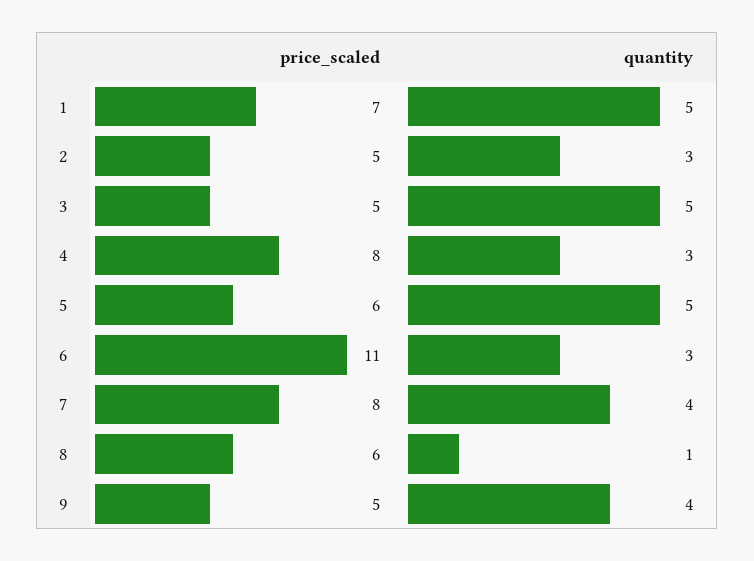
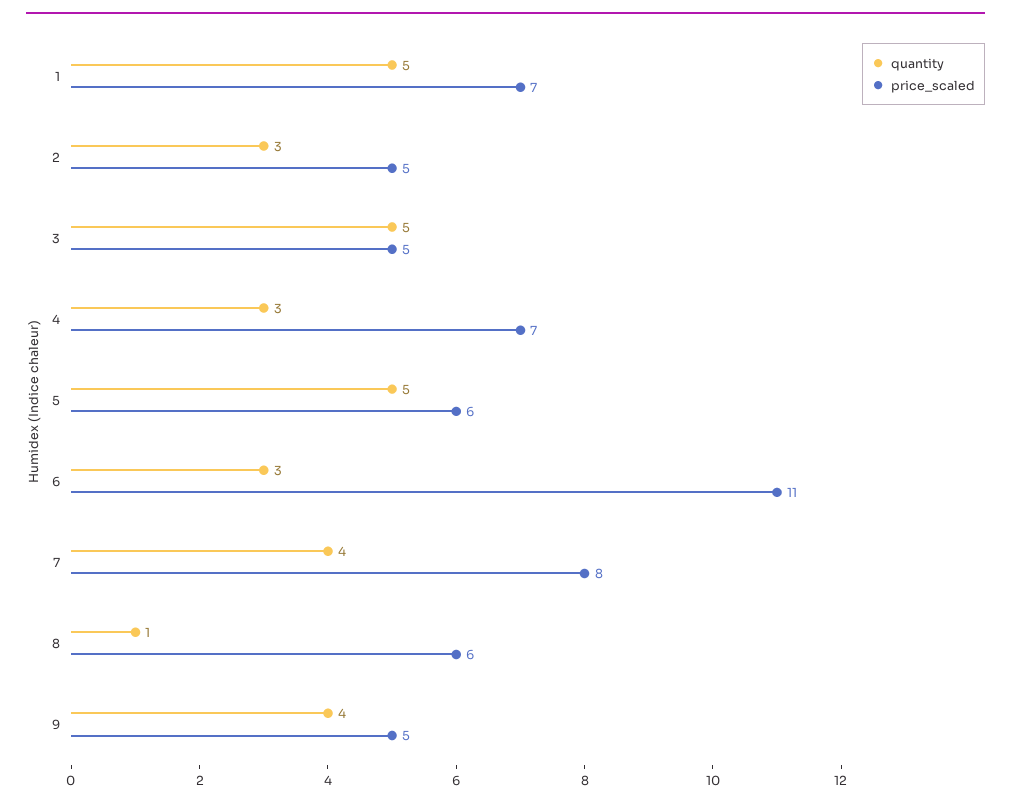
  {
    "price_scaled": {
      "1": 7,
      "2": 5,
      "3": 5,
-     "4": 8,
+     "4": 7,
      "5": 6,
      "6": 11,
      "7": 8,
      "8": 6,
      "9": 5
    },
    "quantity": {
      "1": 5,
      "2": 3,
      "3": 5,
      "4": 3,
      "5": 5,
      "6": 3,
      "7": 4,
      "8": 1,
      "9": 4
    }
  }

